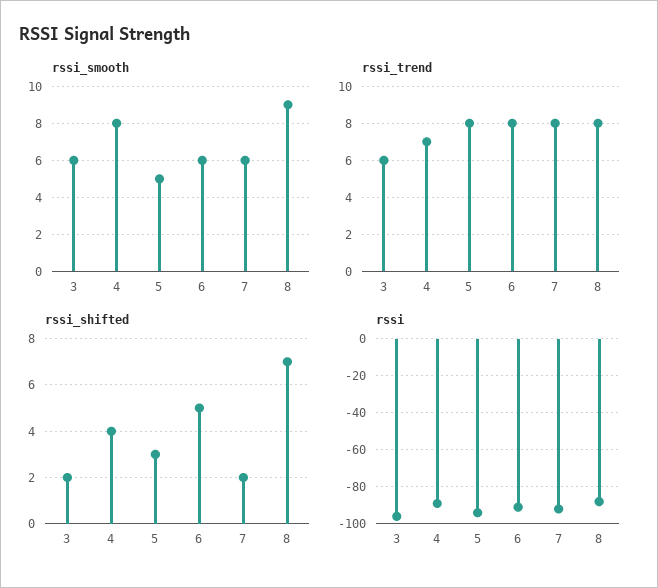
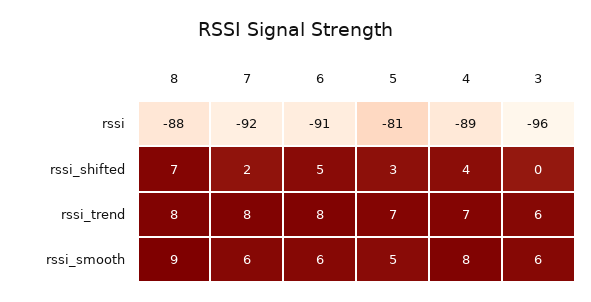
  {
    "rssi_smooth": {
      "3": 6,
      "4": 8,
      "5": 5,
      "6": 6,
      "7": 6,
      "8": 9
    },
    "rssi_trend": {
      "3": 6,
      "4": 7,
-     "5": 8,
+     "5": 7,
      "6": 8,
      "7": 8,
      "8": 8
    },
    "rssi_shifted": {
-     "3": 2,
+     "3": 0,
      "4": 4,
      "5": 3,
      "6": 5,
      "7": 2,
      "8": 7
    },
    "rssi": {
      "3": -96,
      "4": -89,
-     "5": -95,
+     "5": -81,
      "6": -91,
      "7": -92,
      "8": -88
    }
  }

